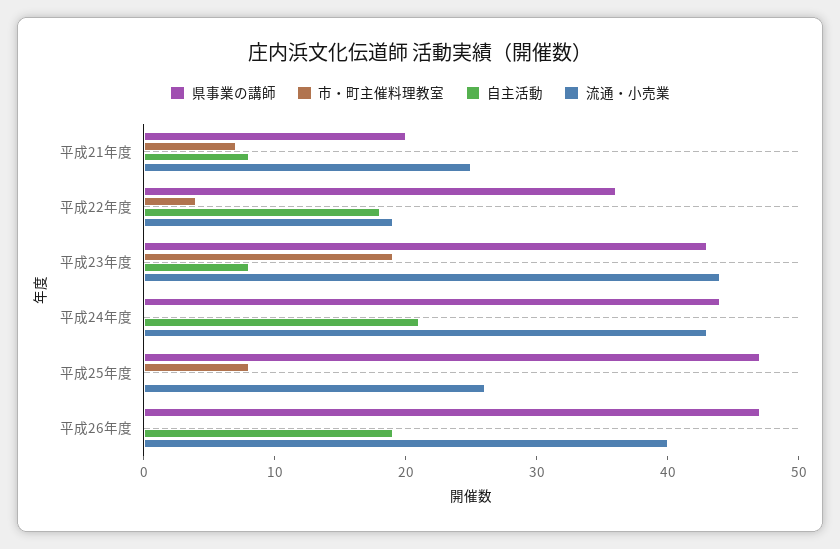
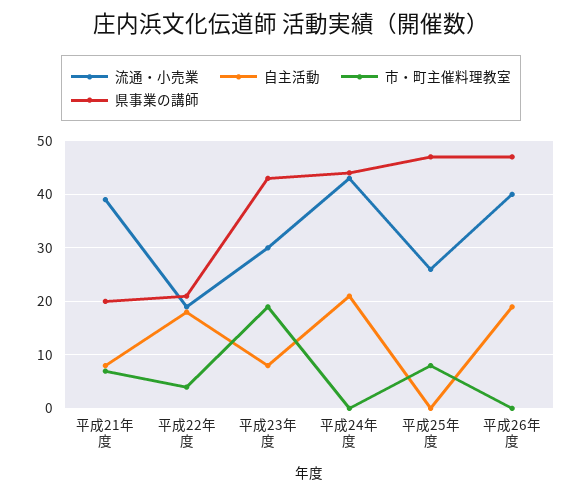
  {
    "県事業の講師": {
      "平成21年度": 20,
-     "平成22年度": 36,
+     "平成22年度": 20,
      "平成23年度": 43,
      "平成24年度": 44,
      "平成25年度": 47,
      "平成26年度": 47
    },
    "市・町主催料理教室": {
      "平成21年度": 7,
      "平成22年度": 4,
      "平成23年度": 19,
      "平成24年度": 0,
      "平成25年度": 8,
      "平成26年度": 0
    },
    "自主活動": {
      "平成21年度": 8,
      "平成22年度": 18,
      "平成23年度": 8,
      "平成24年度": 21,
      "平成25年度": 0,
      "平成26年度": 19
    },
    "流通・小売業": {
-     "平成21年度": 25,
+     "平成21年度": 40,
      "平成22年度": 19,
-     "平成23年度": 44,
+     "平成23年度": 30,
      "平成24年度": 43,
      "平成25年度": 26,
      "平成26年度": 40
    }
  }

